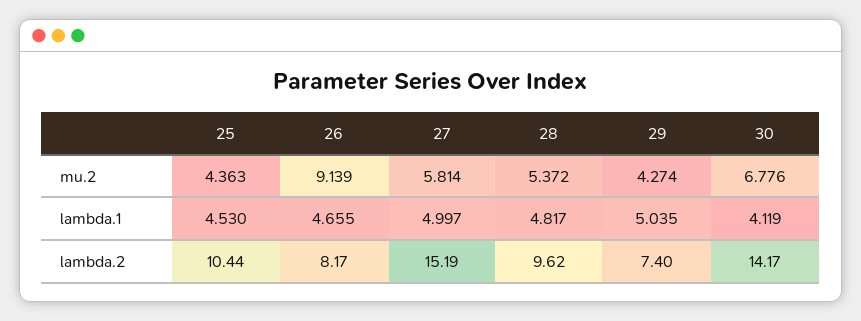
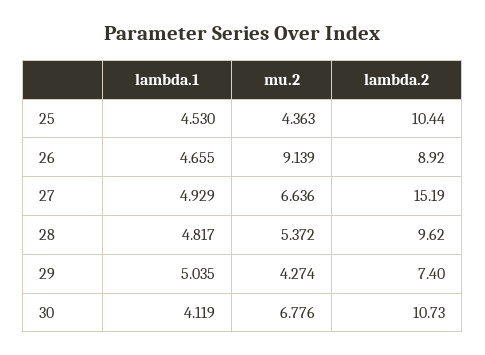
  {
    "25": {
      "mu.2": 4.363,
      "lambda.1": 4.53,
      "lambda.2": 10.44
    },
    "26": {
      "mu.2": 9.139,
      "lambda.1": 4.655,
-     "lambda.2": 8.17
+     "lambda.2": 8.92
    },
    "27": {
-     "mu.2": 5.814,
+     "mu.2": 6.636,
-     "lambda.1": 4.997,
+     "lambda.1": 4.929,
      "lambda.2": 15.19
    },
    "28": {
      "mu.2": 5.372,
      "lambda.1": 4.817,
      "lambda.2": 9.62
    },
    "29": {
      "mu.2": 4.274,
      "lambda.1": 5.035,
      "lambda.2": 7.4
    },
    "30": {
      "mu.2": 6.776,
      "lambda.1": 4.119,
-     "lambda.2": 14.17
+     "lambda.2": 10.73
    }
  }

